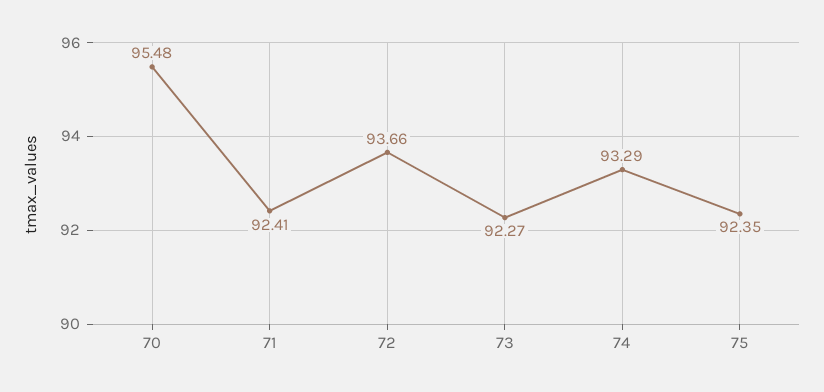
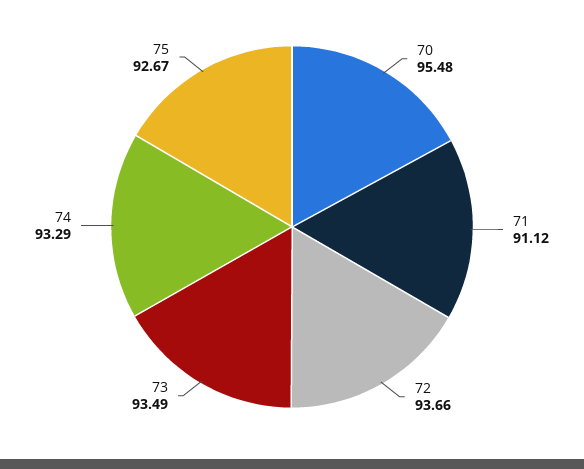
  {
    "70": 95.48,
-   "71": 92.41,
+   "71": 91.12,
    "72": 93.66,
-   "73": 92.27,
+   "73": 93.49,
    "74": 93.29,
-   "75": 92.35
+   "75": 92.67
  }

